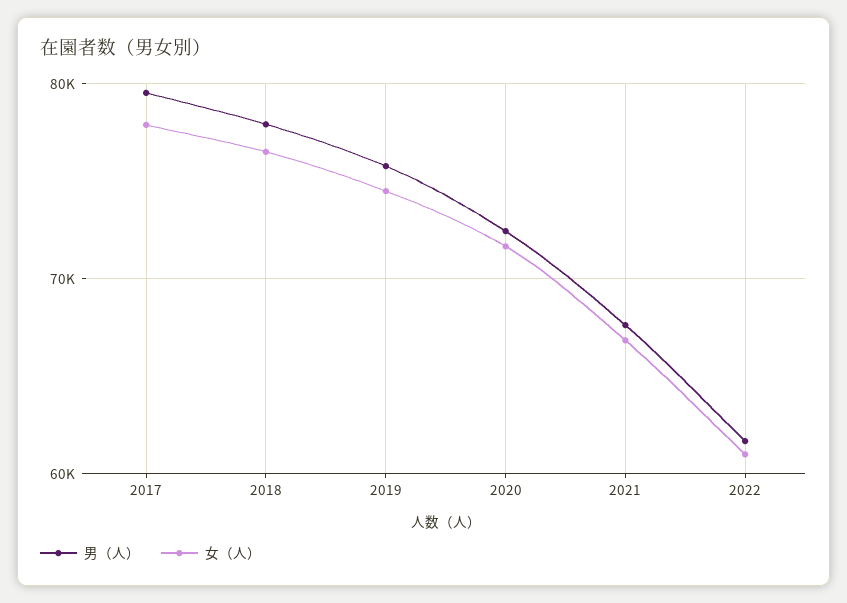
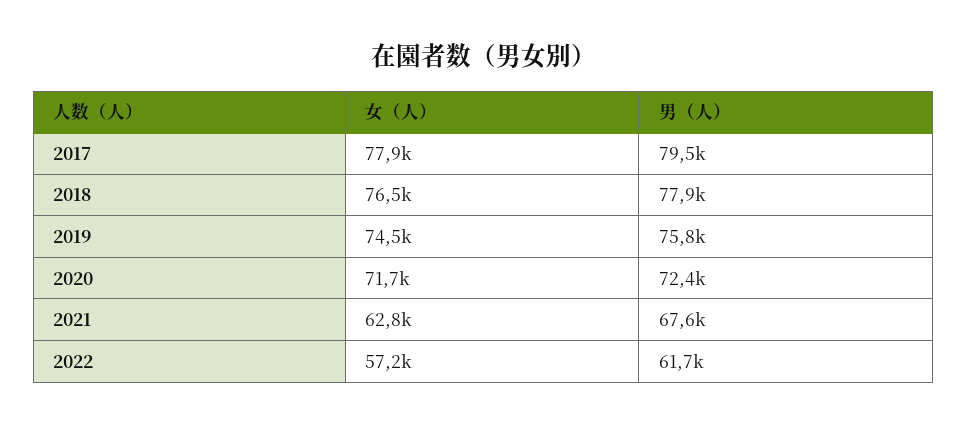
  {
    "男（人）": {
      "2017": 79500,
      "2018": 77900,
      "2019": 75800,
      "2020": 72400,
      "2021": 67600,
      "2022": 61700
    },
    "女（人）": {
      "2017": 77900,
      "2018": 76500,
      "2019": 74500,
      "2020": 71700,
-     "2021": 67000,
+     "2021": 62800,
-     "2022": 61000
+     "2022": 57200
    }
  }

